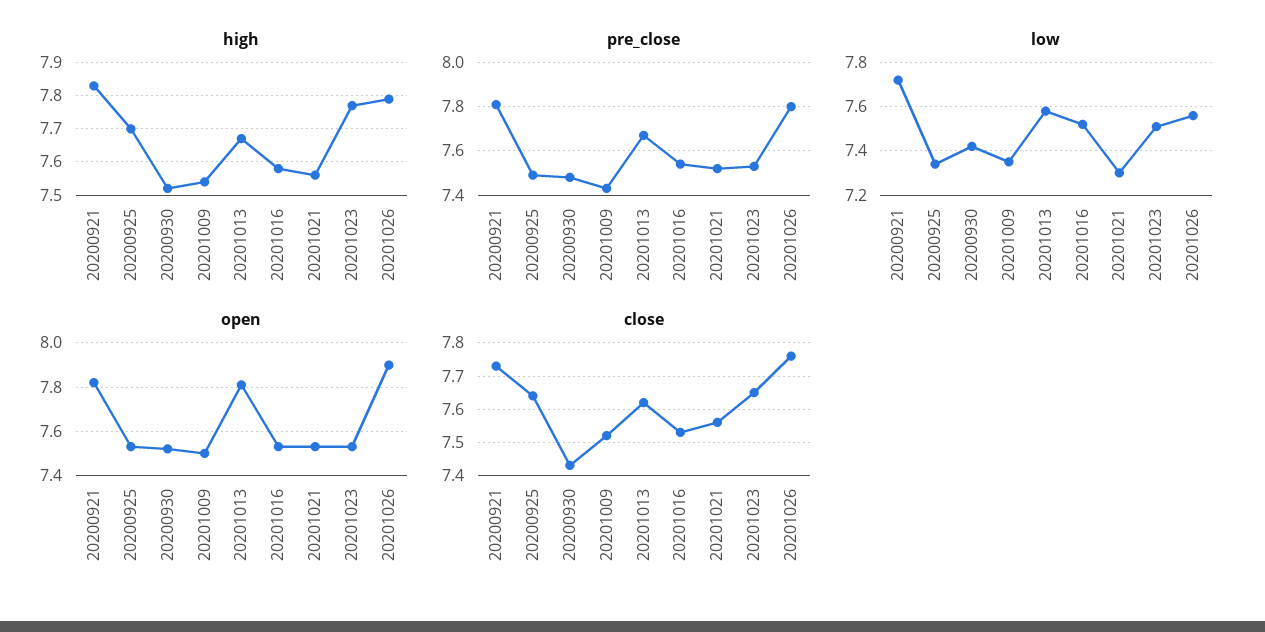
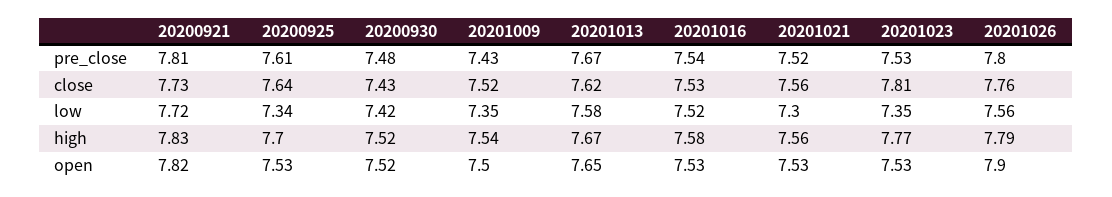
  {
    "high": {
      "20200921": 7.83,
      "20200925": 7.7,
      "20200930": 7.52,
      "20201009": 7.54,
      "20201013": 7.67,
      "20201016": 7.58,
      "20201021": 7.56,
      "20201023": 7.77,
      "20201026": 7.79
    },
    "pre_close": {
      "20200921": 7.81,
-     "20200925": 7.5,
+     "20200925": 7.61,
      "20200930": 7.48,
      "20201009": 7.43,
      "20201013": 7.67,
      "20201016": 7.54,
      "20201021": 7.52,
      "20201023": 7.53,
      "20201026": 7.8
    },
    "low": {
      "20200921": 7.72,
      "20200925": 7.34,
      "20200930": 7.42,
      "20201009": 7.35,
      "20201013": 7.58,
      "20201016": 7.52,
      "20201021": 7.3,
-     "20201023": 7.5,
+     "20201023": 7.35,
      "20201026": 7.56
    },
    "open": {
      "20200921": 7.82,
      "20200925": 7.53,
      "20200930": 7.52,
      "20201009": 7.5,
-     "20201013": 7.8,
+     "20201013": 7.65,
      "20201016": 7.53,
      "20201021": 7.53,
      "20201023": 7.53,
      "20201026": 7.9
    },
    "close": {
      "20200921": 7.73,
      "20200925": 7.64,
      "20200930": 7.43,
      "20201009": 7.52,
      "20201013": 7.62,
      "20201016": 7.53,
      "20201021": 7.56,
-     "20201023": 7.65,
+     "20201023": 7.81,
      "20201026": 7.76
    }
  }

